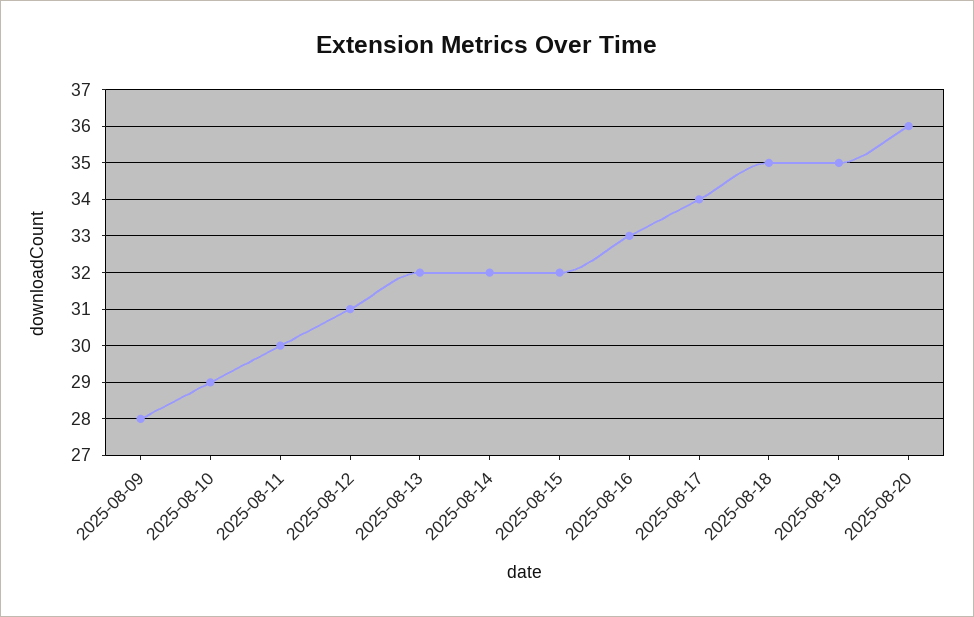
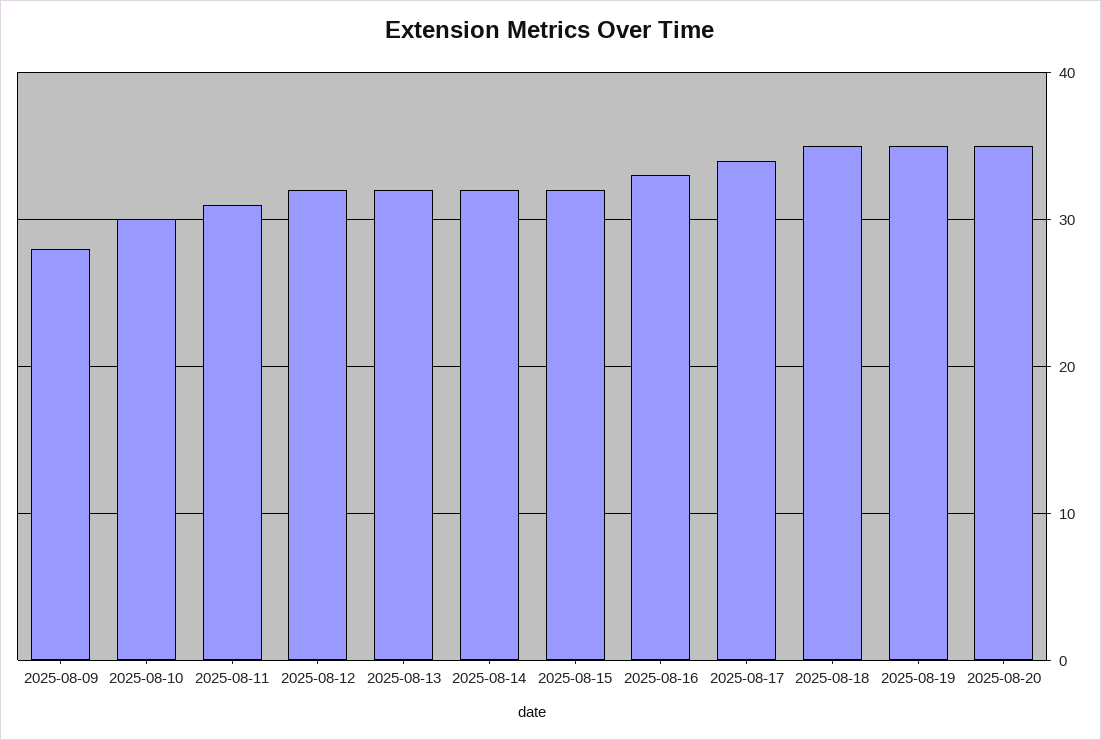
  {
    "2025-08-09": 28,
-   "2025-08-10": 29,
+   "2025-08-10": 30,
-   "2025-08-11": 30,
+   "2025-08-11": 31,
-   "2025-08-12": 31,
+   "2025-08-12": 32,
    "2025-08-13": 32,
    "2025-08-14": 32,
    "2025-08-15": 32,
    "2025-08-16": 33,
    "2025-08-17": 34,
    "2025-08-18": 35,
    "2025-08-19": 35,
-   "2025-08-20": 36
+   "2025-08-20": 35
  }

